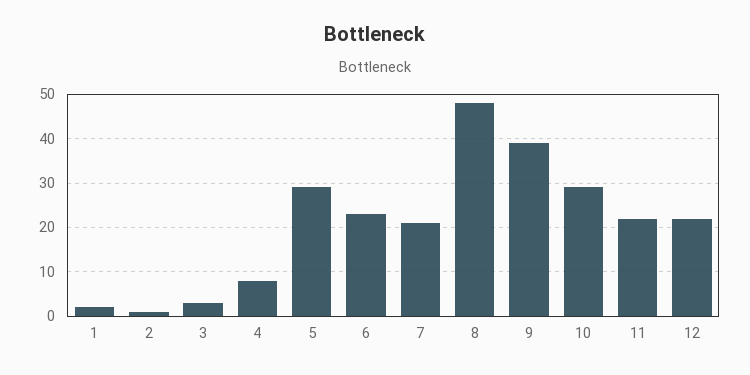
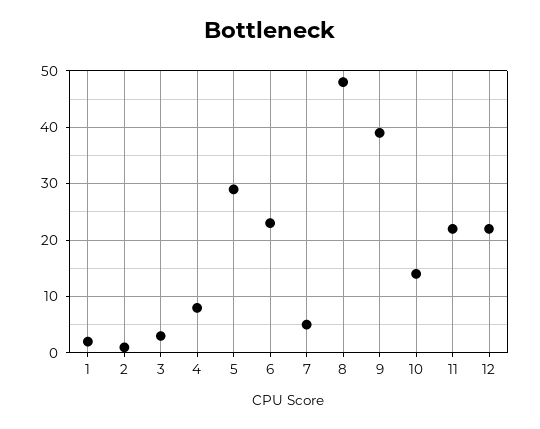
  {
    "1": 0,
    "2": 0,
    "3": 5,
    "4": 10,
    "5": 30,
    "6": 25,
-   "7": 20,
+   "7": 5,
    "8": 50,
    "9": 40,
-   "10": 30,
+   "10": 15,
    "11": 20,
    "12": 20
  }

